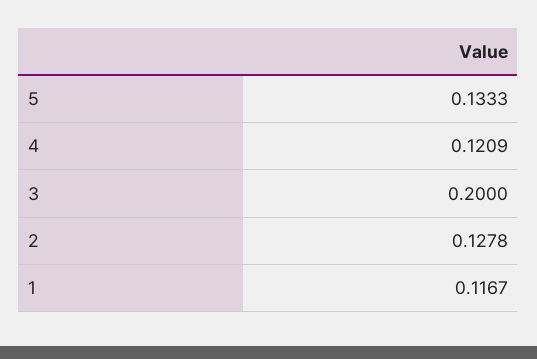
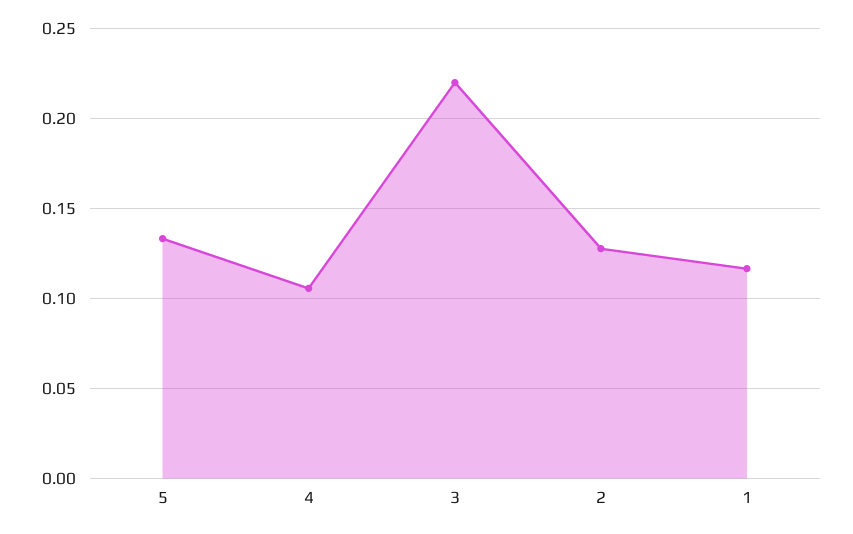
  {
    "5": 0.1333,
-   "4": 0.1209,
+   "4": 0.105,
-   "3": 0.2,
+   "3": 0.22,
    "2": 0.1278,
    "1": 0.1167
  }

